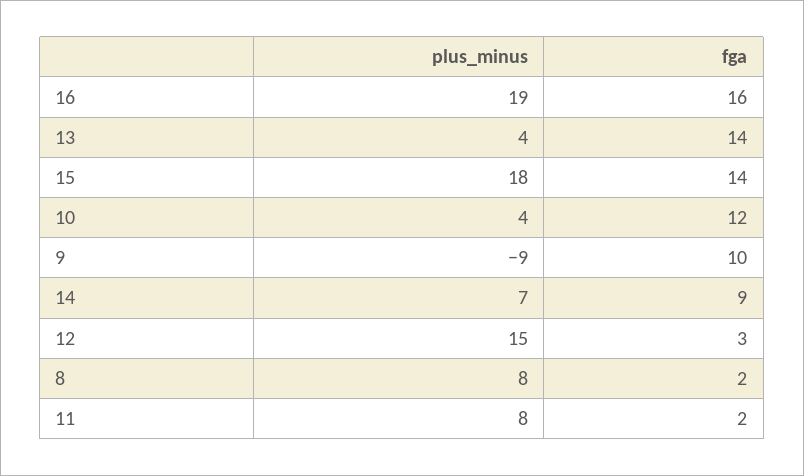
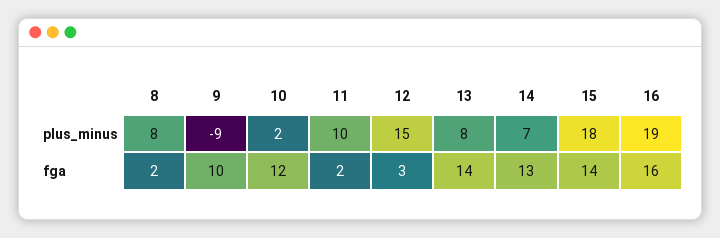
  {
    "plus_minus": {
      "16": 19,
-     "13": 4,
+     "13": 8,
      "15": 18,
-     "10": 4,
+     "10": 2,
      "9": -9,
      "14": 7,
      "12": 15,
      "8": 8,
-     "11": 8
+     "11": 10
    },
    "fga": {
      "16": 16,
      "13": 14,
      "15": 14,
      "10": 12,
      "9": 10,
-     "14": 9,
+     "14": 13,
      "12": 3,
      "8": 2,
      "11": 2
    }
  }

